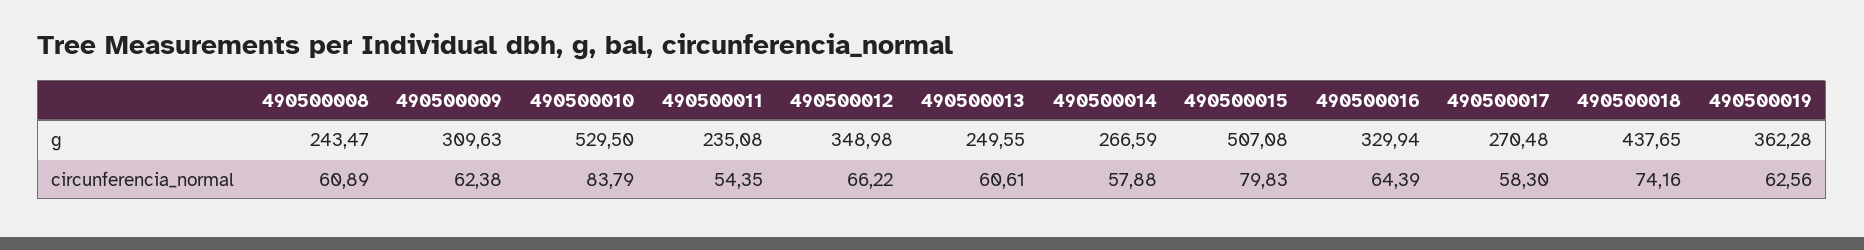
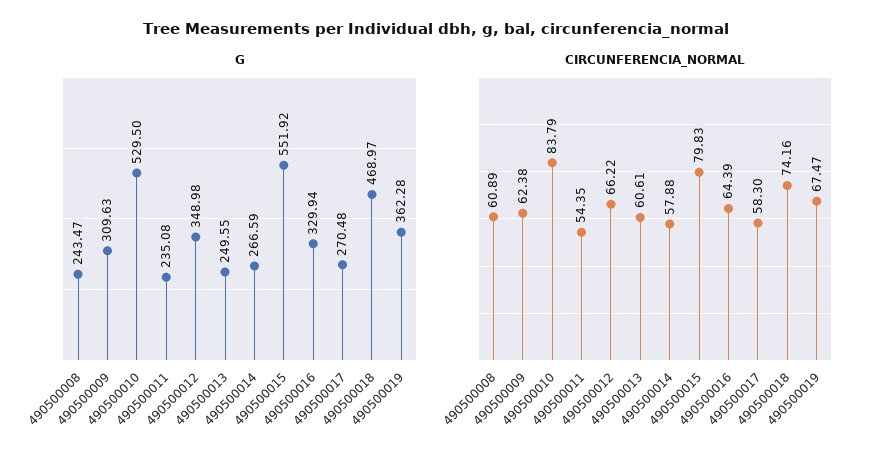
  {
    "g": {
      "490500008": 243.47,
      "490500009": 309.63,
      "490500010": 529.5,
      "490500011": 235.08,
      "490500012": 348.98,
      "490500013": 249.55,
      "490500014": 266.59,
-     "490500015": 507.08,
+     "490500015": 551.92,
      "490500016": 329.94,
      "490500017": 270.48,
-     "490500018": 437.65,
+     "490500018": 468.97,
      "490500019": 362.28
    },
    "circunferencia_normal": {
      "490500008": 60.89,
      "490500009": 62.38,
      "490500010": 83.79,
      "490500011": 54.35,
      "490500012": 66.22,
      "490500013": 60.61,
      "490500014": 57.88,
      "490500015": 79.83,
      "490500016": 64.39,
      "490500017": 58.3,
      "490500018": 74.16,
-     "490500019": 62.56
+     "490500019": 67.47
    }
  }

